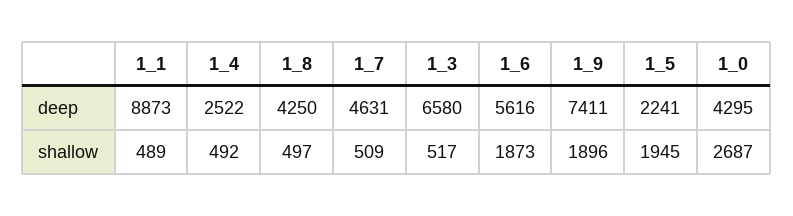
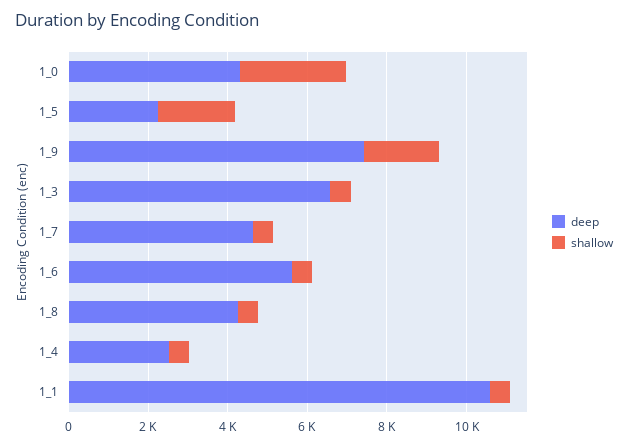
  {
    "deep": {
-     "1_1": 8873,
+     "1_1": 10500,
      "1_4": 2522,
      "1_8": 4250,
      "1_7": 4631,
      "1_3": 6580,
      "1_6": 5616,
      "1_9": 7411,
      "1_5": 2241,
      "1_0": 4295
    },
    "shallow": {
      "1_1": 489,
      "1_4": 492,
      "1_8": 497,
      "1_7": 509,
      "1_3": 517,
-     "1_6": 1873,
+     "1_6": 500,
      "1_9": 1896,
      "1_5": 1945,
      "1_0": 2687
    }
  }

